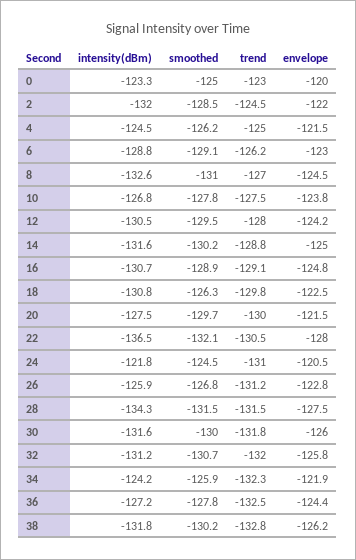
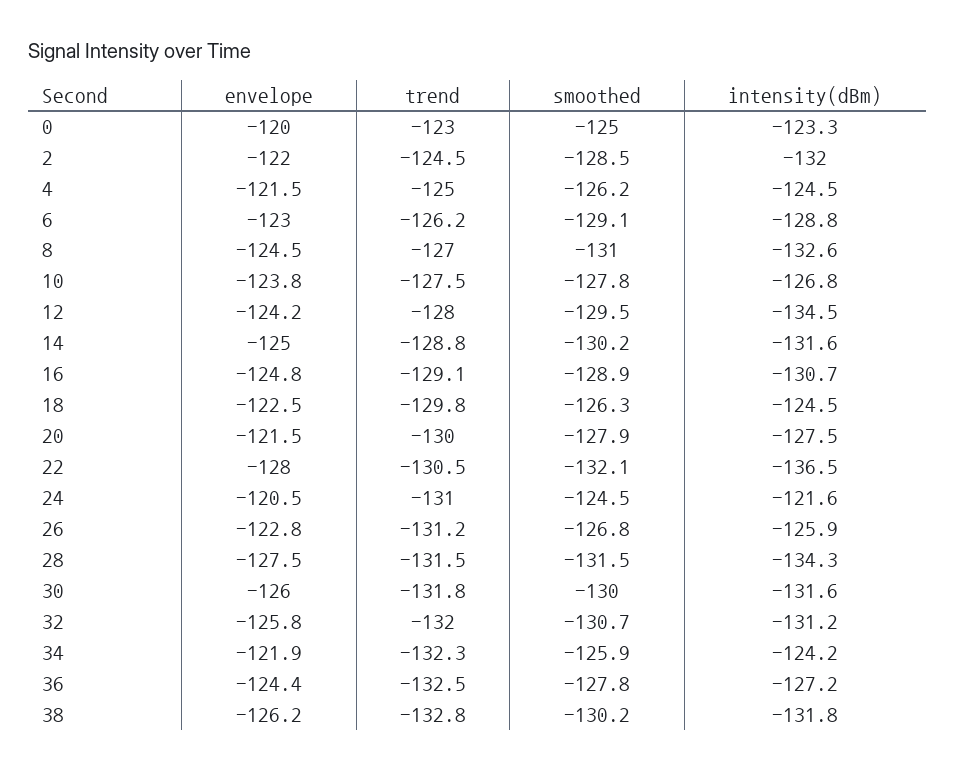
  {
    "intensity(dBm)": {
      "0": -123.3,
      "2": -132,
      "4": -124.5,
      "6": -128.8,
      "8": -132.6,
      "10": -126.8,
-     "12": -130.5,
+     "12": -134.5,
      "14": -131.6,
      "16": -130.7,
-     "18": -130.8,
+     "18": -124.5,
      "20": -127.5,
      "22": -136.5,
-     "24": -121.8,
+     "24": -121.6,
      "26": -125.9,
      "28": -134.3,
      "30": -131.6,
      "32": -131.2,
      "34": -124.2,
      "36": -127.2,
      "38": -131.8
    },
    "smoothed": {
      "0": -125,
      "2": -128.5,
      "4": -126.2,
      "6": -129.1,
      "8": -131,
      "10": -127.8,
      "12": -129.5,
      "14": -130.2,
      "16": -128.9,
      "18": -126.3,
-     "20": -129.7,
+     "20": -127.9,
      "22": -132.1,
      "24": -124.5,
      "26": -126.8,
      "28": -131.5,
      "30": -130,
      "32": -130.7,
      "34": -125.9,
      "36": -127.8,
      "38": -130.2
    },
    "trend": {
      "0": -123,
      "2": -124.5,
      "4": -125,
      "6": -126.2,
      "8": -127,
      "10": -127.5,
      "12": -128,
      "14": -128.8,
      "16": -129.1,
      "18": -129.8,
      "20": -130,
      "22": -130.5,
      "24": -131,
      "26": -131.2,
      "28": -131.5,
      "30": -131.8,
      "32": -132,
      "34": -132.3,
      "36": -132.5,
      "38": -132.8
    },
    "envelope": {
      "0": -120,
      "2": -122,
      "4": -121.5,
      "6": -123,
      "8": -124.5,
      "10": -123.8,
      "12": -124.2,
      "14": -125,
      "16": -124.8,
      "18": -122.5,
      "20": -121.5,
      "22": -128,
      "24": -120.5,
      "26": -122.8,
      "28": -127.5,
      "30": -126,
      "32": -125.8,
      "34": -121.9,
      "36": -124.4,
      "38": -126.2
    }
  }

